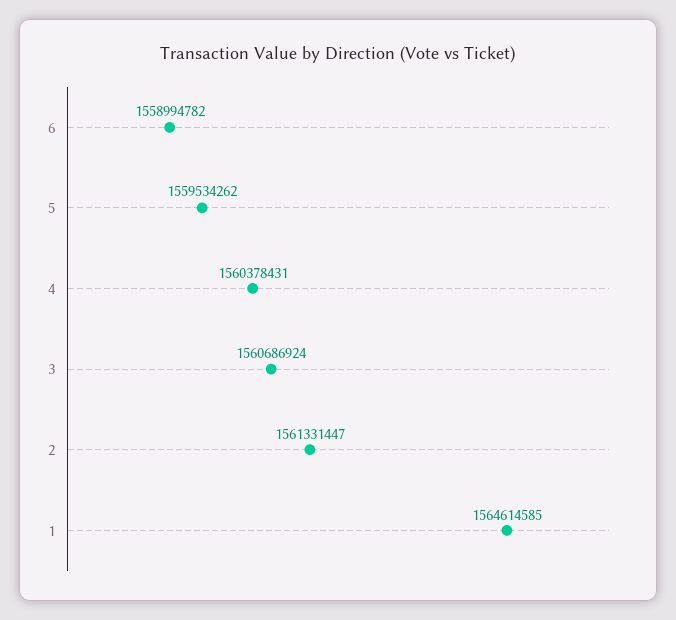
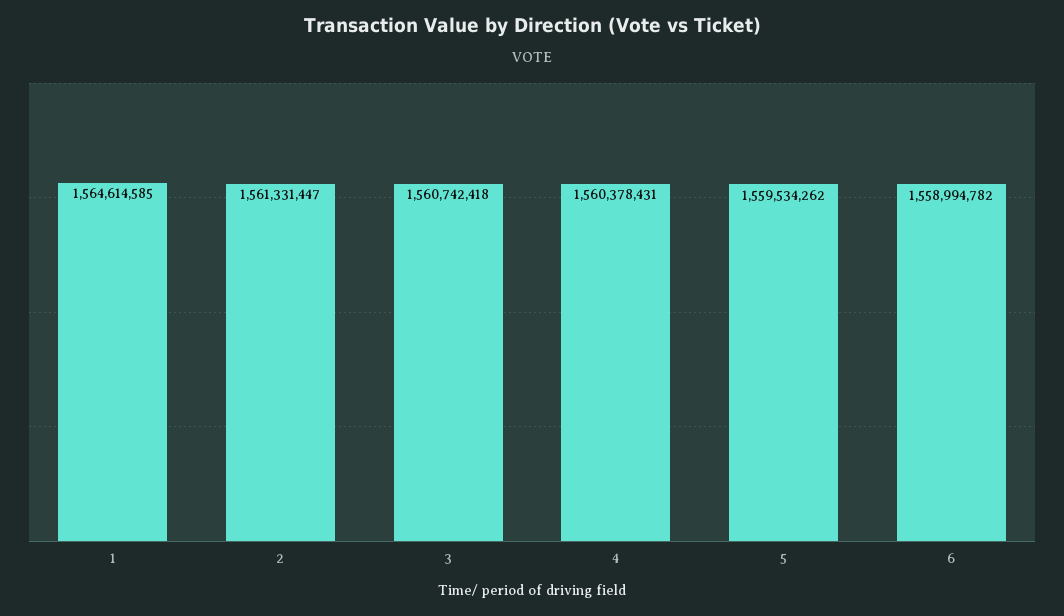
  {
    "6": 1558994782,
    "5": 1559534262,
    "4": 1560378431,
-   "3": 1560686924,
+   "3": 1560742418,
    "2": 1561331447,
    "1": 1564614585
  }

